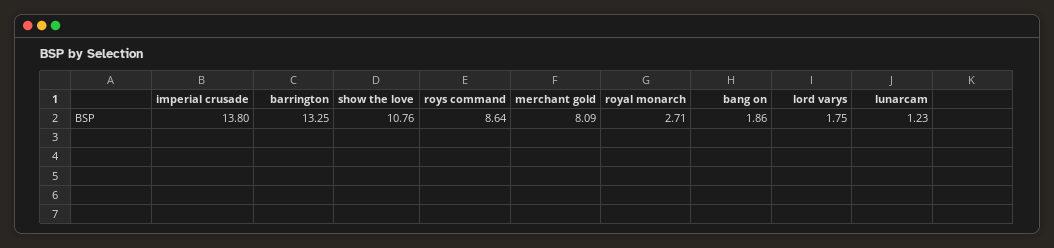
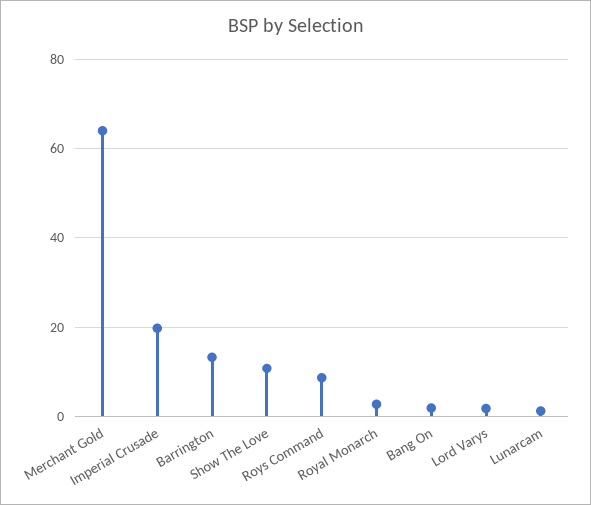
  {
-   "imperial crusade": 13.8,
+   "imperial crusade": 20,
    "barrington": 13.25,
    "show the love": 10.76,
    "roys command": 8.64,
-   "merchant gold": 8.09,
+   "merchant gold": 64,
    "royal monarch": 2.71,
    "bang on": 1.86,
    "lord varys": 1.75,
    "lunarcam": 1.23
  }

